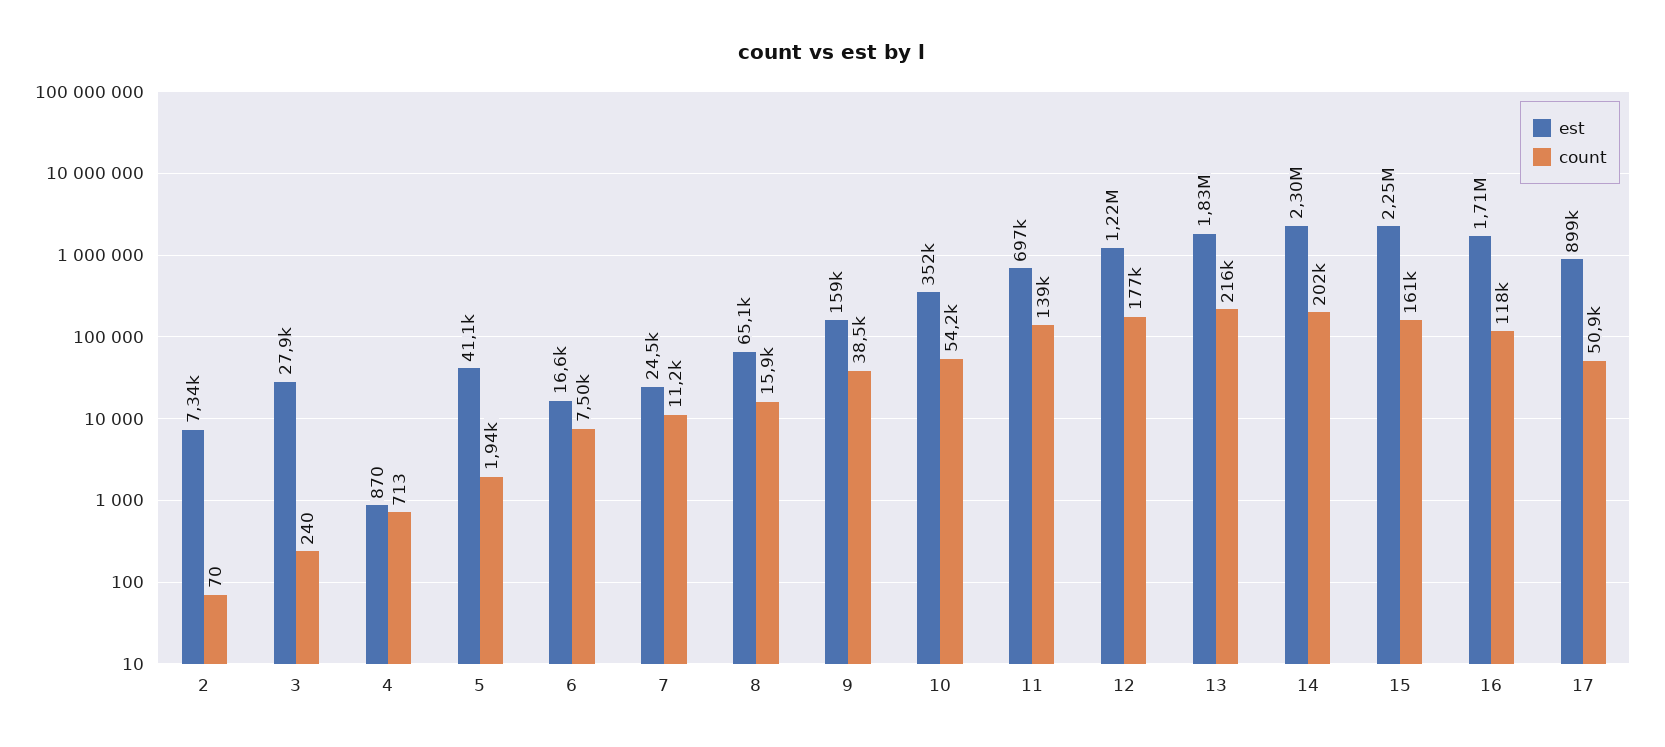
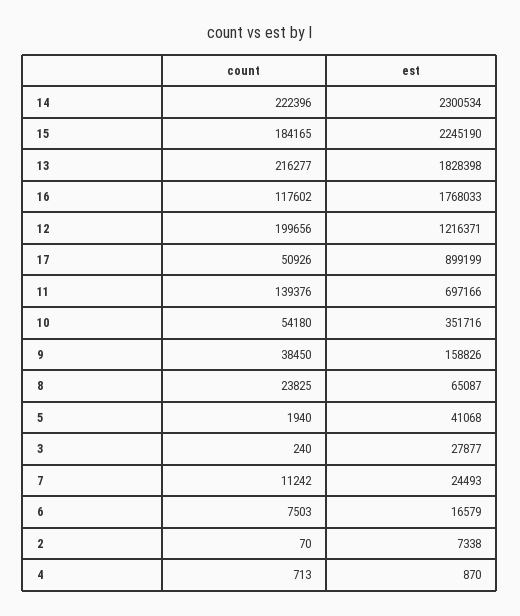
  {
    "est": {
      "2": 7338,
      "3": 27877,
      "4": 870,
      "5": 41068,
      "6": 16579,
      "7": 24493,
      "8": 65087,
      "9": 158826,
      "10": 351716,
      "11": 697166,
      "12": 1216371,
      "13": 1828398,
      "14": 2300534,
      "15": 2245190,
-     "16": 1710000,
+     "16": 1768033,
      "17": 899199
    },
    "count": {
      "2": 70,
      "3": 240,
      "4": 713,
      "5": 1940,
      "6": 7503,
      "7": 11242,
-     "8": 15900,
+     "8": 23825,
      "9": 38450,
      "10": 54180,
      "11": 139376,
-     "12": 177000,
+     "12": 199656,
      "13": 216277,
-     "14": 202000,
+     "14": 222396,
-     "15": 161000,
+     "15": 184165,
      "16": 117602,
      "17": 50926
    }
  }

